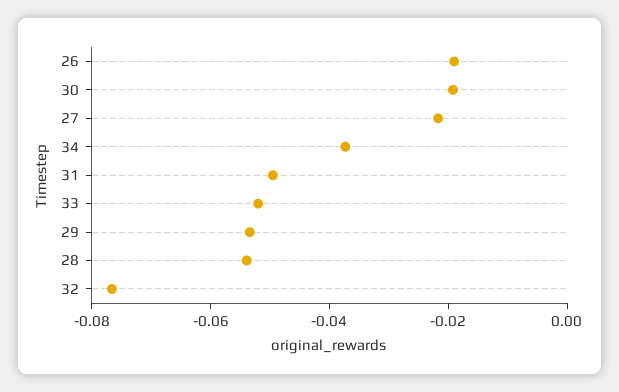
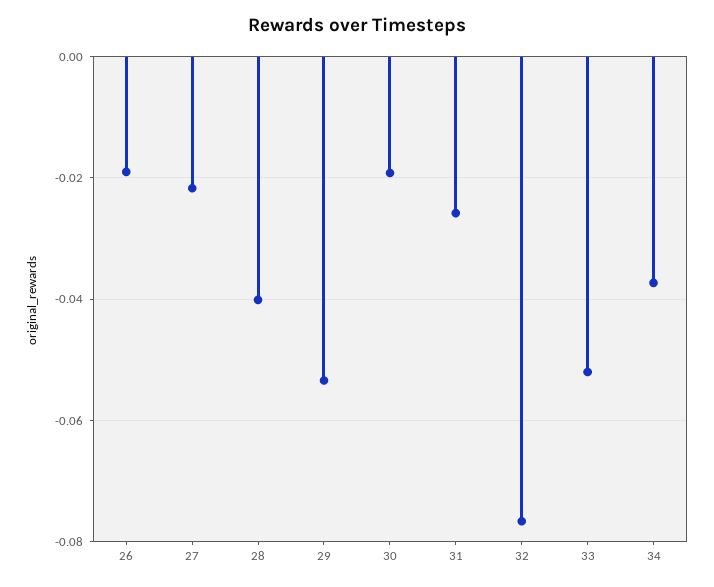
  {
    "26": -0.02,
    "30": -0.02,
    "27": -0.022,
    "34": -0.038,
-   "31": -0.05,
+   "31": -0.026,
    "33": -0.052,
    "29": -0.054,
-   "28": -0.055,
+   "28": -0.04,
    "32": -0.076
  }

